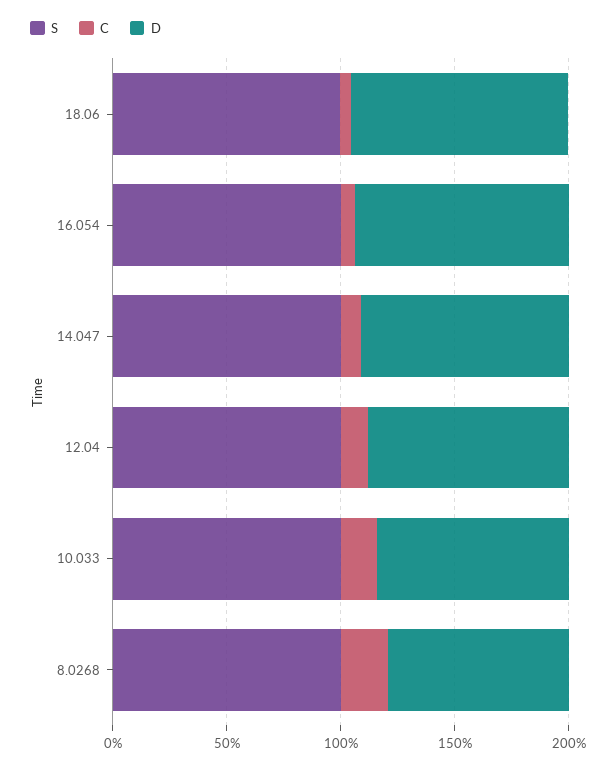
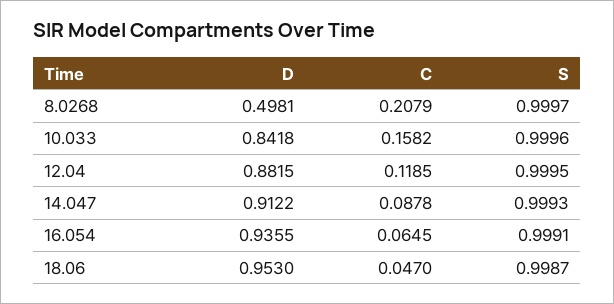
  {
    "S": {
      "18.06": 0.9987,
      "16.054": 0.9991,
      "14.047": 0.9993,
      "12.04": 0.9995,
      "10.033": 0.9996,
      "8.0268": 0.9997
    },
    "C": {
      "18.06": 0.047,
      "16.054": 0.0645,
      "14.047": 0.0878,
      "12.04": 0.1185,
      "10.033": 0.1582,
      "8.0268": 0.2079
    },
    "D": {
      "18.06": 0.953,
      "16.054": 0.9355,
      "14.047": 0.9122,
      "12.04": 0.8815,
      "10.033": 0.8418,
-     "8.0268": 0.8
+     "8.0268": 0.4981
    }
  }

